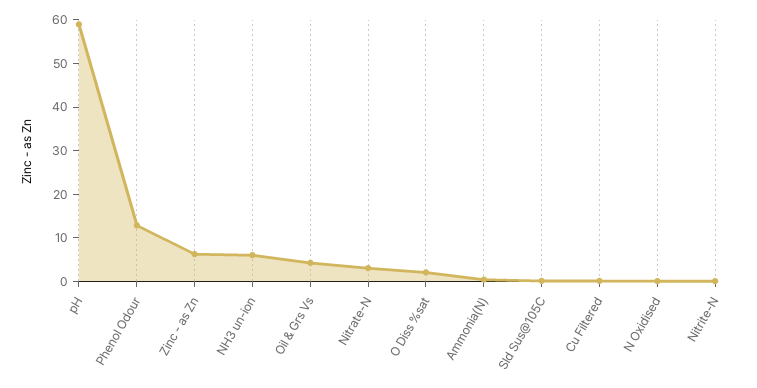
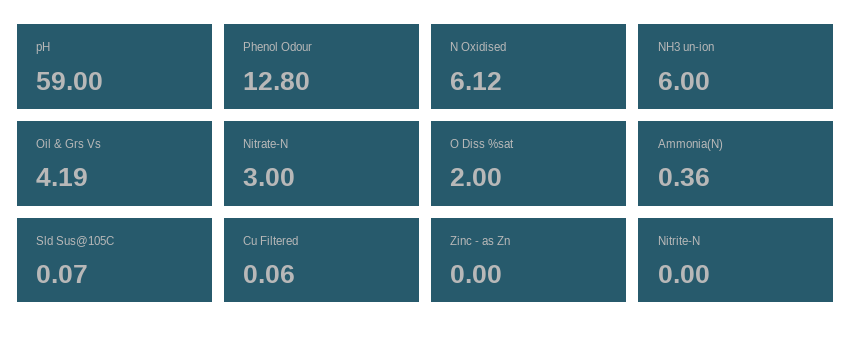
  {
    "pH": 59,
    "Phenol Odour": 12.8,
-   "Zinc - as Zn": 6,
+   "Zinc - as Zn": 0,
    "NH3 un-ion": 6,
    "Oil & Grs Vs": 4.19,
    "Nitrate-N": 3,
    "O Diss %sat": 2,
    "Ammonia(N)": 0.36,
    "Sld Sus@105C": 0.07,
    "Cu Filtered": 0.06,
-   "N Oxidised": 0,
+   "N Oxidised": 6.12,
    "Nitrite-N": 0
  }

